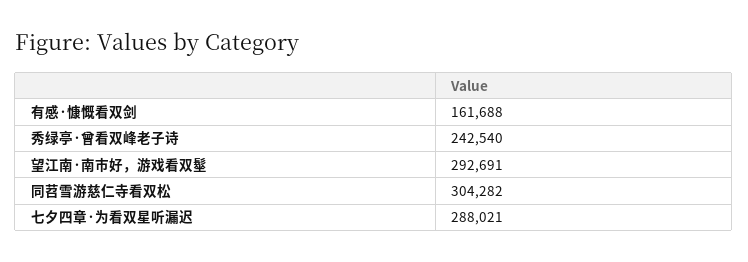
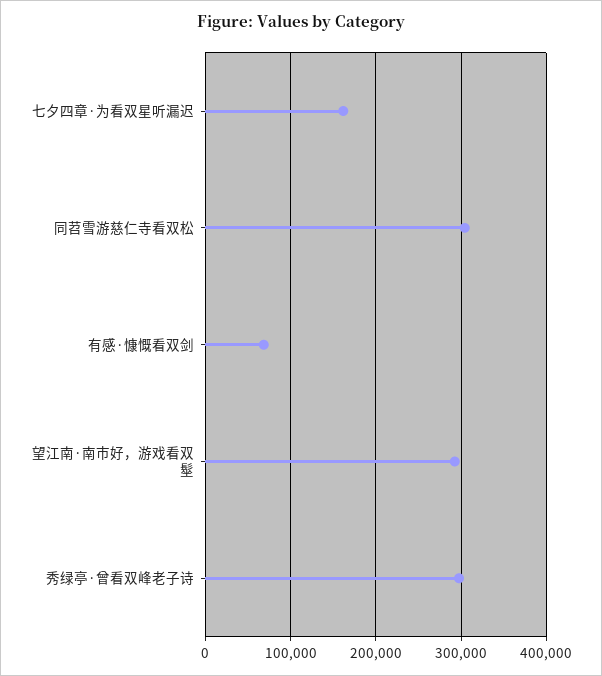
  {
-   "有感·慷慨看双剑": 161688,
+   "有感·慷慨看双剑": 70000,
-   "秀绿亭·曾看双峰老子诗": 242540,
+   "秀绿亭·曾看双峰老子诗": 300000,
    "望江南·南市好，游戏看双髽": 292691,
    "同苕雪游慈仁寺看双松": 304282,
-   "七夕四章·为看双星听漏迟": 288021
+   "七夕四章·为看双星听漏迟": 160000
  }

